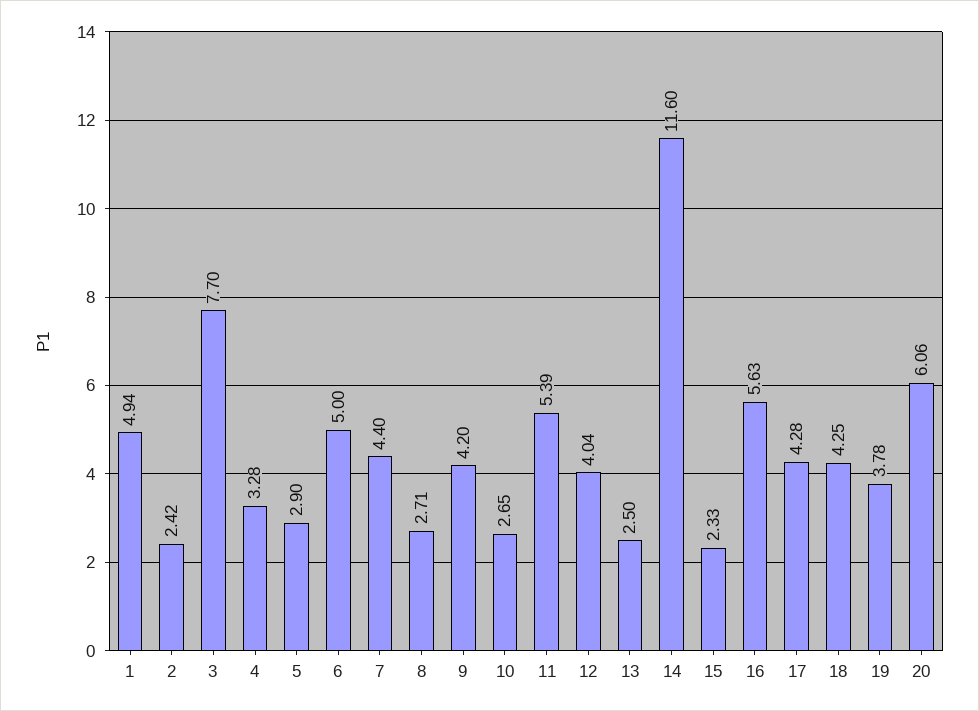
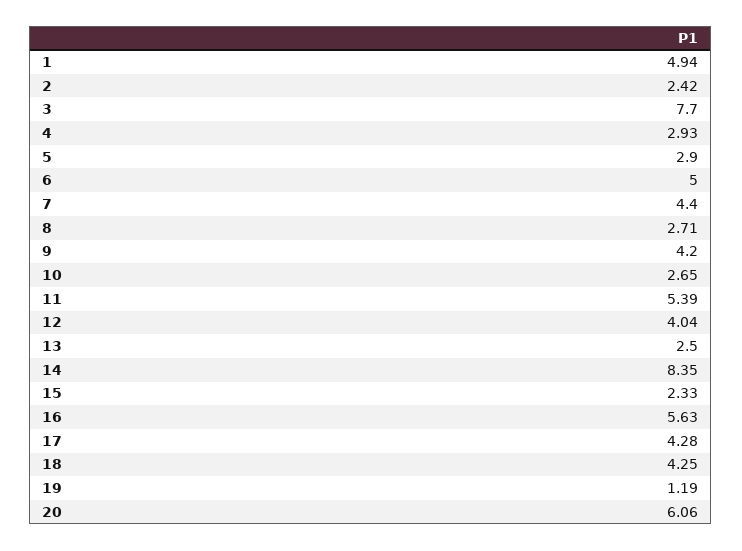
  {
    "1": 4.94,
    "2": 2.42,
    "3": 7.7,
-   "4": 3.28,
+   "4": 2.93,
    "5": 2.9,
    "6": 5,
    "7": 4.4,
    "8": 2.71,
    "9": 4.2,
    "10": 2.65,
    "11": 5.39,
    "12": 4.04,
    "13": 2.5,
-   "14": 11.6,
+   "14": 8.35,
    "15": 2.33,
    "16": 5.63,
    "17": 4.28,
    "18": 4.25,
-   "19": 3.78,
+   "19": 1.19,
    "20": 6.06
  }

